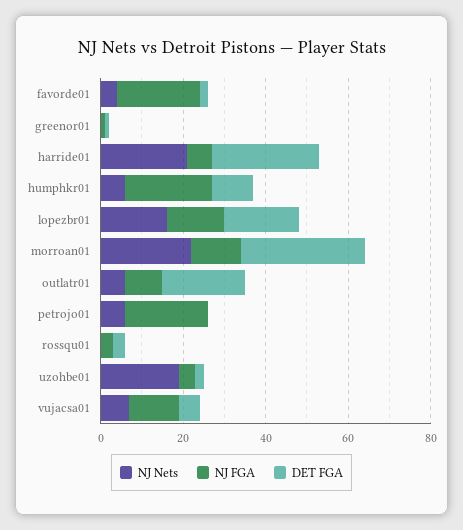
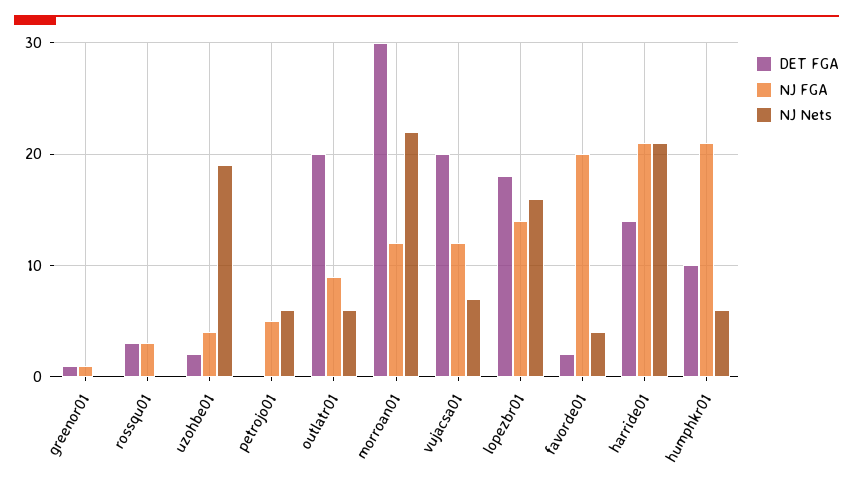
  {
    "NJ Nets": {
      "favorde01": 4,
      "greenor01": 0,
      "harride01": 21,
      "humphkr01": 6,
      "lopezbr01": 16,
      "morroan01": 22,
      "outlatr01": 6,
      "petrojo01": 6,
      "rossqu01": 0,
      "uzohbe01": 19,
      "vujacsa01": 7
    },
    "NJ FGA": {
      "favorde01": 20,
      "greenor01": 1,
-     "harride01": 5,
+     "harride01": 21,
      "humphkr01": 21,
      "lopezbr01": 14,
      "morroan01": 12,
      "outlatr01": 9,
-     "petrojo01": 20,
+     "petrojo01": 5,
      "rossqu01": 3,
      "uzohbe01": 4,
      "vujacsa01": 12
    },
    "DET FGA": {
      "favorde01": 2,
      "greenor01": 1,
-     "harride01": 25,
+     "harride01": 14,
      "humphkr01": 10,
      "lopezbr01": 18,
      "morroan01": 30,
      "outlatr01": 20,
      "petrojo01": 0,
      "rossqu01": 3,
      "uzohbe01": 2,
-     "vujacsa01": 5
+     "vujacsa01": 20
    }
  }

